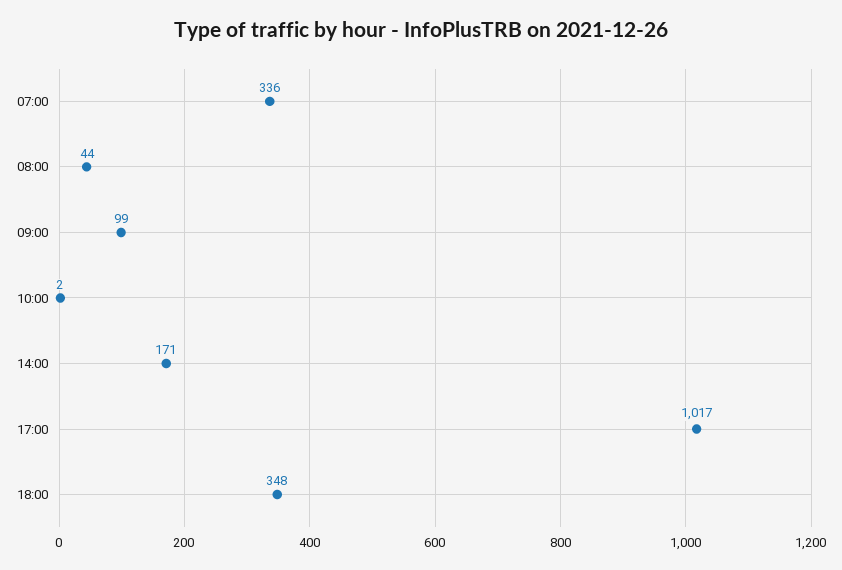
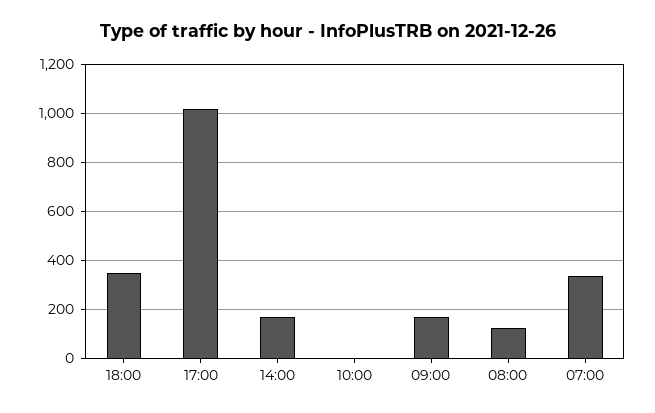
  {
    "07:00": 336,
-   "08:00": 44,
+   "08:00": 125,
-   "09:00": 99,
+   "09:00": 175,
    "10:00": 2,
    "14:00": 171,
    "17:00": 1017,
    "18:00": 348
  }

